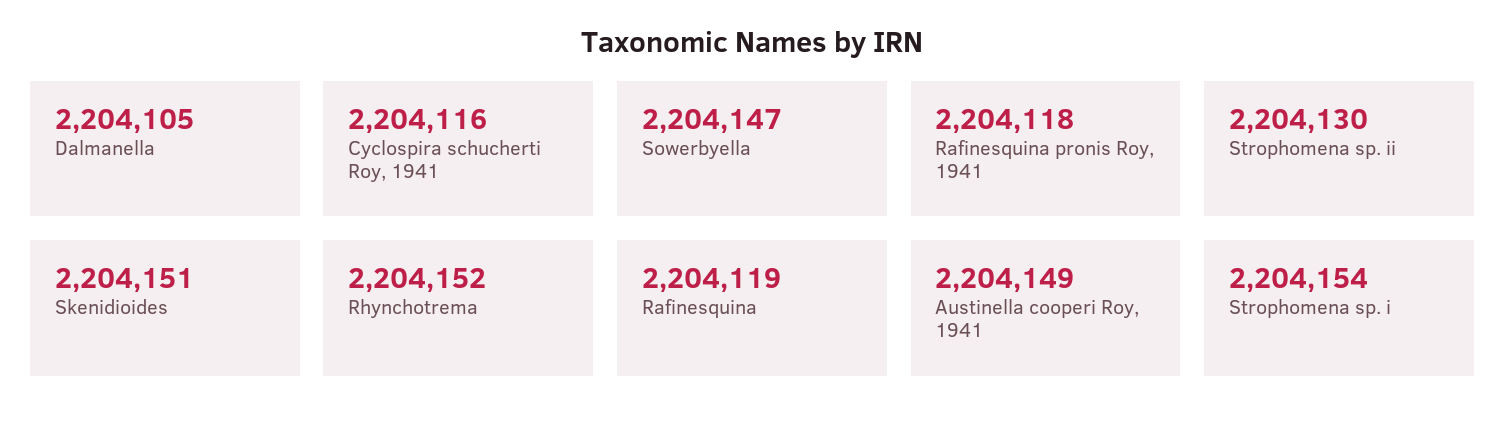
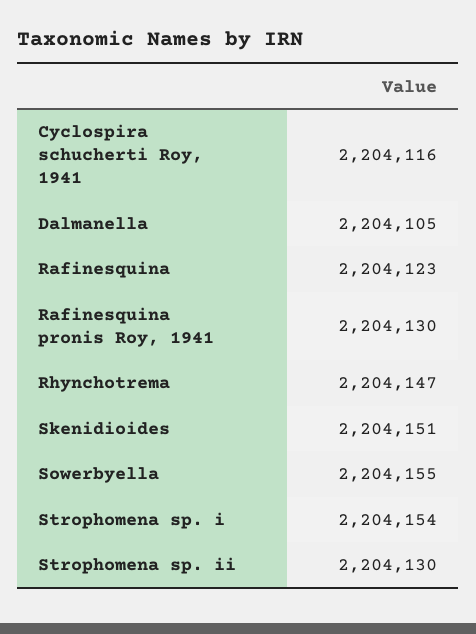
  {
    "Dalmanella": 2204105,
    "Cyclospira schucherti Roy, 1941": 2204116,
-   "Sowerbyella": 2204147,
+   "Sowerbyella": 2204155,
-   "Rafinesquina pronis Roy, 1941": 2204118,
+   "Rafinesquina pronis Roy, 1941": 2204130,
    "Strophomena sp. ii": 2204130,
    "Skenidioides": 2204151,
-   "Rhynchotrema": 2204152,
+   "Rhynchotrema": 2204147,
-   "Rafinesquina": 2204119,
+   "Rafinesquina": 2204123,
-   "Austinella cooperi Roy, 1941": 2204149,
    "Strophomena sp. i": 2204154
  }

